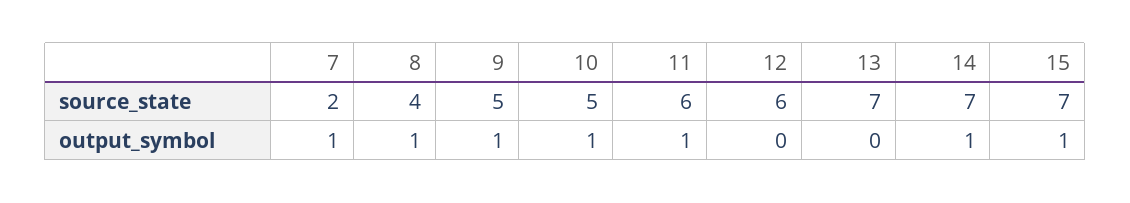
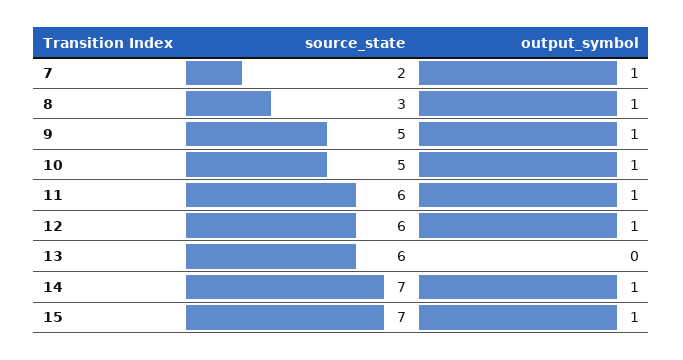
  {
    "7": {
      "source_state": 2,
      "output_symbol": 1
    },
    "8": {
-     "source_state": 4,
+     "source_state": 3,
      "output_symbol": 1
    },
    "9": {
      "source_state": 5,
      "output_symbol": 1
    },
    "10": {
      "source_state": 5,
      "output_symbol": 1
    },
    "11": {
      "source_state": 6,
      "output_symbol": 1
    },
    "12": {
      "source_state": 6,
-     "output_symbol": 0
+     "output_symbol": 1
    },
    "13": {
-     "source_state": 7,
+     "source_state": 6,
      "output_symbol": 0
    },
    "14": {
      "source_state": 7,
      "output_symbol": 1
    },
    "15": {
      "source_state": 7,
      "output_symbol": 1
    }
  }

